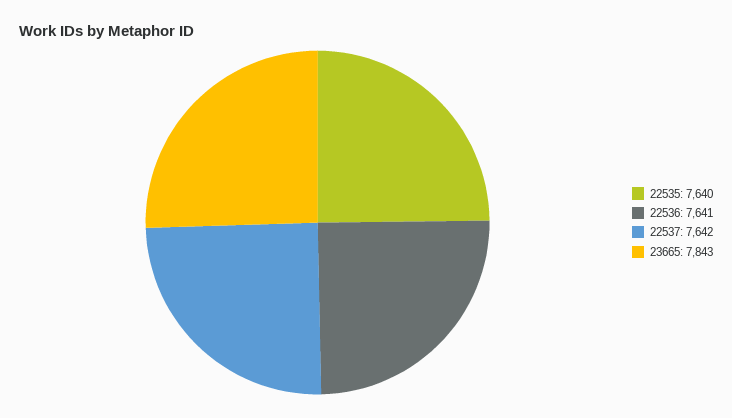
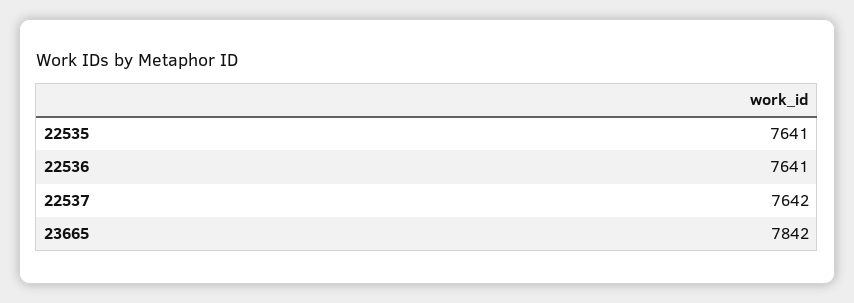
  {
-   "22535": 7640,
+   "22535": 7641,
    "22536": 7641,
    "22537": 7642,
-   "23665": 7843
+   "23665": 7842
  }

